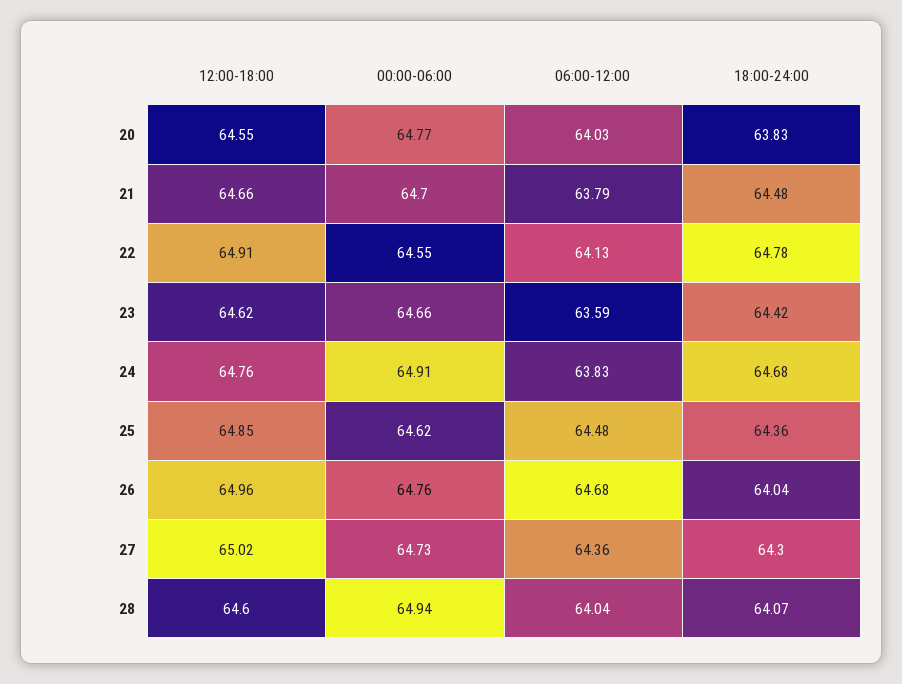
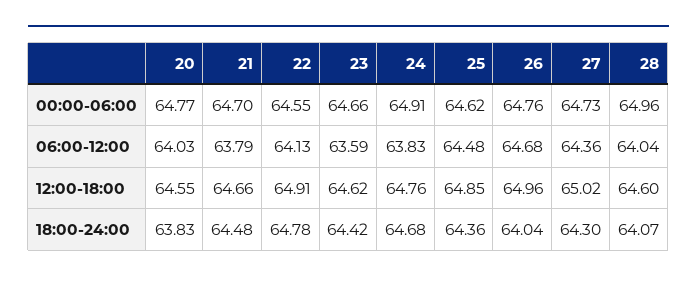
  {
    "12:00-18:00": {
      "20": 64.55,
      "21": 64.66,
      "22": 64.91,
      "23": 64.62,
      "24": 64.76,
      "25": 64.85,
      "26": 64.96,
      "27": 65.02,
      "28": 64.6
    },
    "00:00-06:00": {
      "20": 64.77,
      "21": 64.7,
      "22": 64.55,
      "23": 64.66,
      "24": 64.91,
      "25": 64.62,
      "26": 64.76,
      "27": 64.73,
-     "28": 64.94
+     "28": 64.96
    },
    "06:00-12:00": {
      "20": 64.03,
      "21": 63.79,
      "22": 64.13,
      "23": 63.59,
      "24": 63.83,
      "25": 64.48,
      "26": 64.68,
      "27": 64.36,
      "28": 64.04
    },
    "18:00-24:00": {
      "20": 63.83,
      "21": 64.48,
      "22": 64.78,
      "23": 64.42,
      "24": 64.68,
      "25": 64.36,
      "26": 64.04,
      "27": 64.3,
      "28": 64.07
    }
  }

